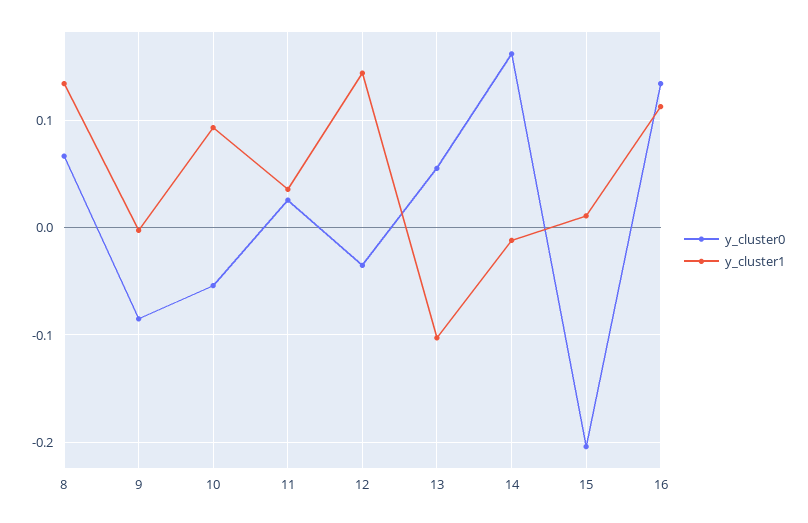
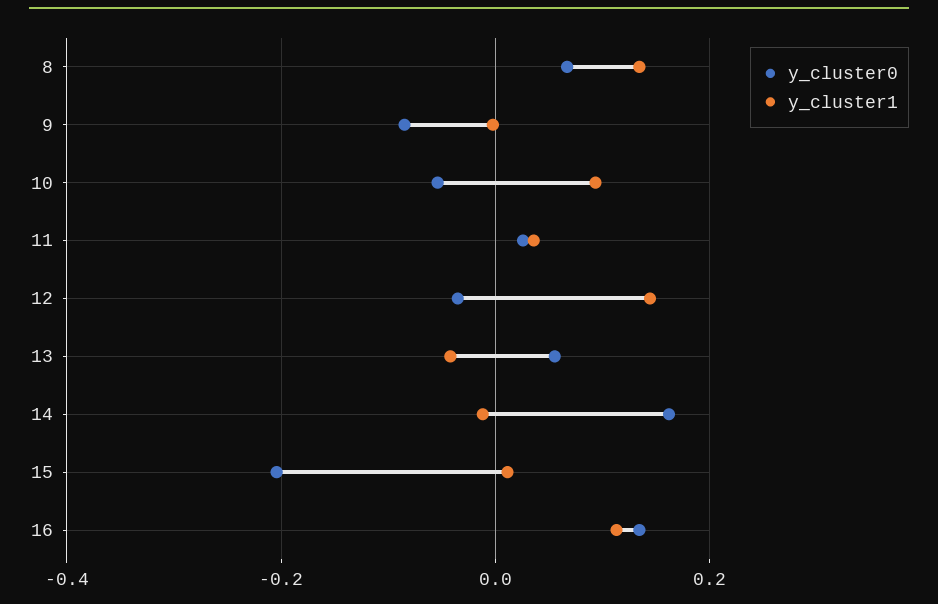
  {
    "y_cluster0": {
      "8": 0.07,
      "9": -0.08,
      "10": -0.05,
      "11": 0.03,
      "12": -0.04,
      "13": 0.06,
      "14": 0.16,
      "15": -0.2,
      "16": 0.13
    },
    "y_cluster1": {
      "8": 0.13,
      "9": 0,
      "10": 0.09,
      "11": 0.04,
      "12": 0.14,
-     "13": -0.1,
+     "13": -0.04,
      "14": -0.01,
      "15": 0.01,
      "16": 0.11
    }
  }

